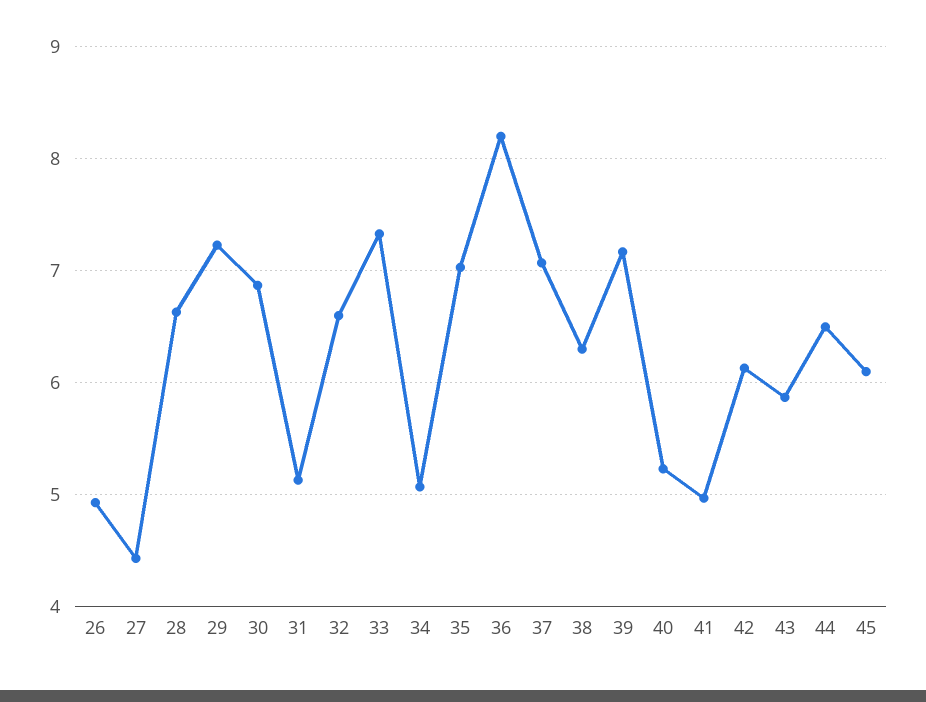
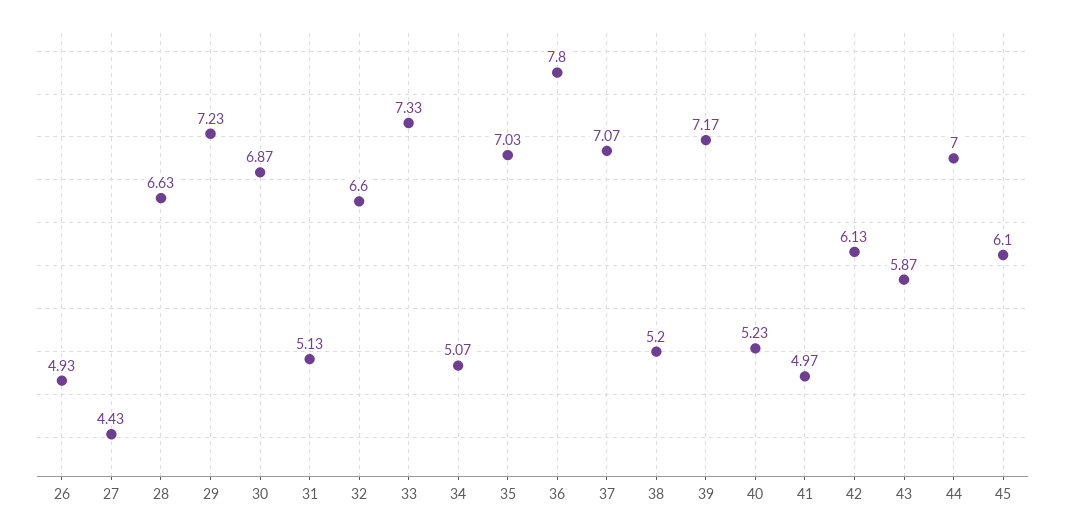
  {
    "26": 4.93,
    "27": 4.43,
    "28": 6.63,
    "29": 7.23,
    "30": 6.87,
    "31": 5.13,
    "32": 6.6,
    "33": 7.33,
    "34": 5.07,
    "35": 7.03,
-   "36": 8.2,
+   "36": 7.8,
    "37": 7.07,
-   "38": 6.3,
+   "38": 5.2,
    "39": 7.17,
    "40": 5.23,
    "41": 4.97,
    "42": 6.13,
    "43": 5.87,
-   "44": 6.5,
+   "44": 7,
    "45": 6.1
  }

